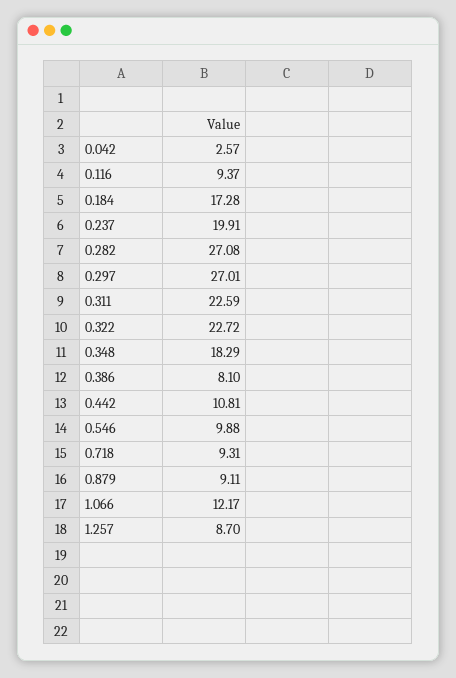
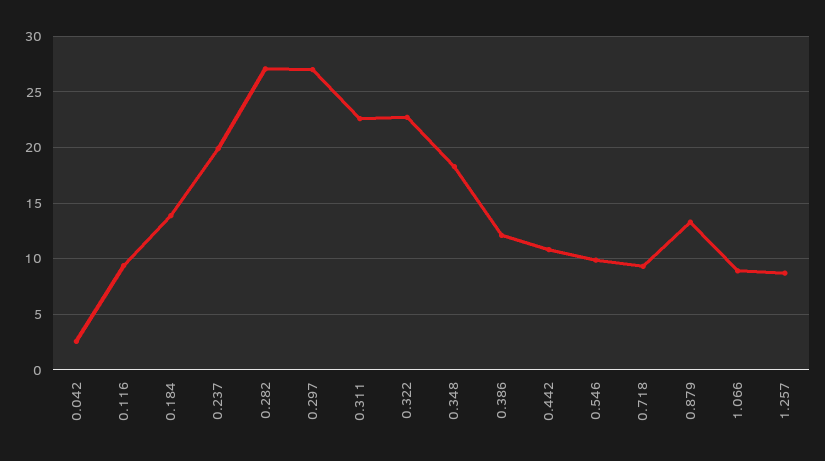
  {
    "0.042": 2.57,
    "0.116": 9.37,
-   "0.184": 17.28,
+   "0.184": 14,
    "0.237": 19.91,
    "0.282": 27.08,
    "0.297": 27.01,
    "0.311": 22.59,
    "0.322": 22.72,
    "0.348": 18.29,
-   "0.386": 8.1,
+   "0.386": 12,
    "0.442": 10.81,
    "0.546": 9.88,
    "0.718": 9.31,
-   "0.879": 9.11,
+   "0.879": 13,
-   "1.066": 12.17,
+   "1.066": 9,
    "1.257": 8.7
  }

